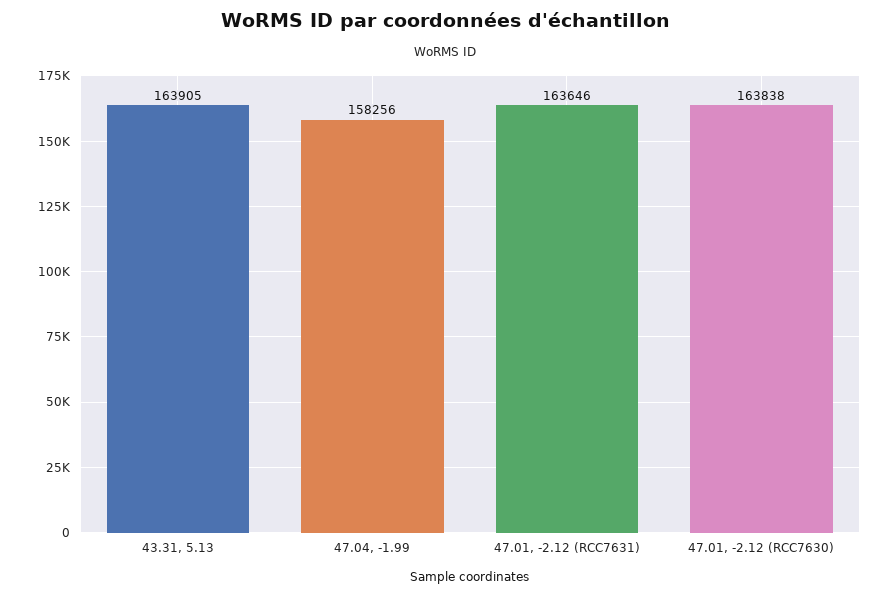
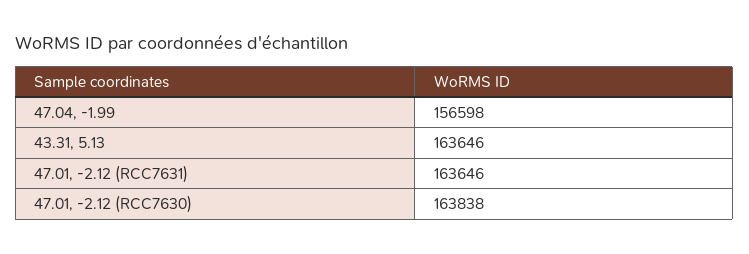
  {
-   "43.31, 5.13": 163905,
+   "43.31, 5.13": 163646,
-   "47.04, -1.99": 158256,
+   "47.04, -1.99": 156598,
    "47.01, -2.12 (RCC7631)": 163646,
    "47.01, -2.12 (RCC7630)": 163838
  }

